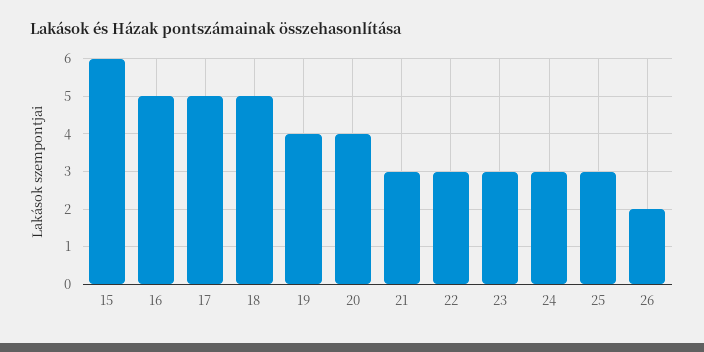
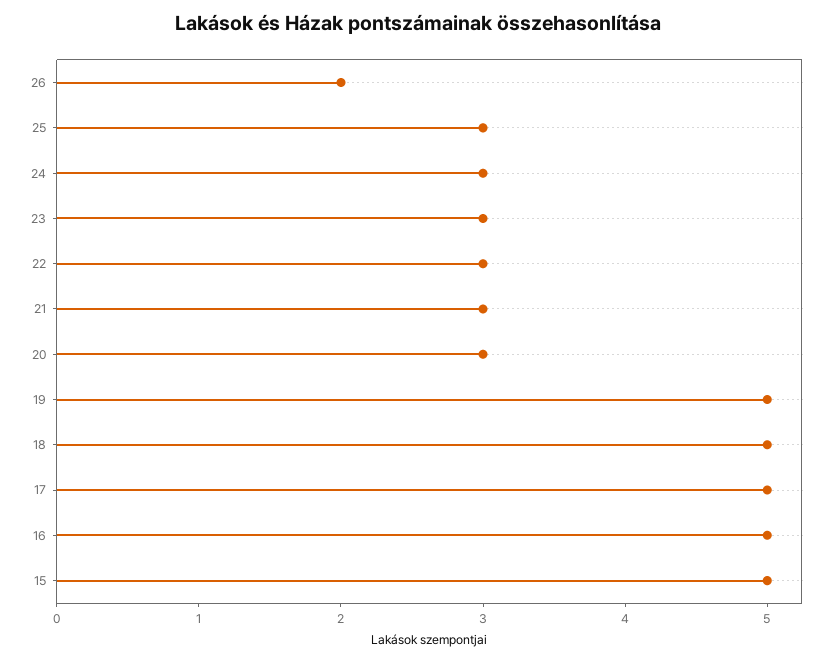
  {
-   "15": 6,
+   "15": 5,
    "16": 5,
    "17": 5,
    "18": 5,
-   "19": 4,
+   "19": 5,
-   "20": 4,
+   "20": 3,
    "21": 3,
    "22": 3,
    "23": 3,
    "24": 3,
    "25": 3,
    "26": 2
  }

